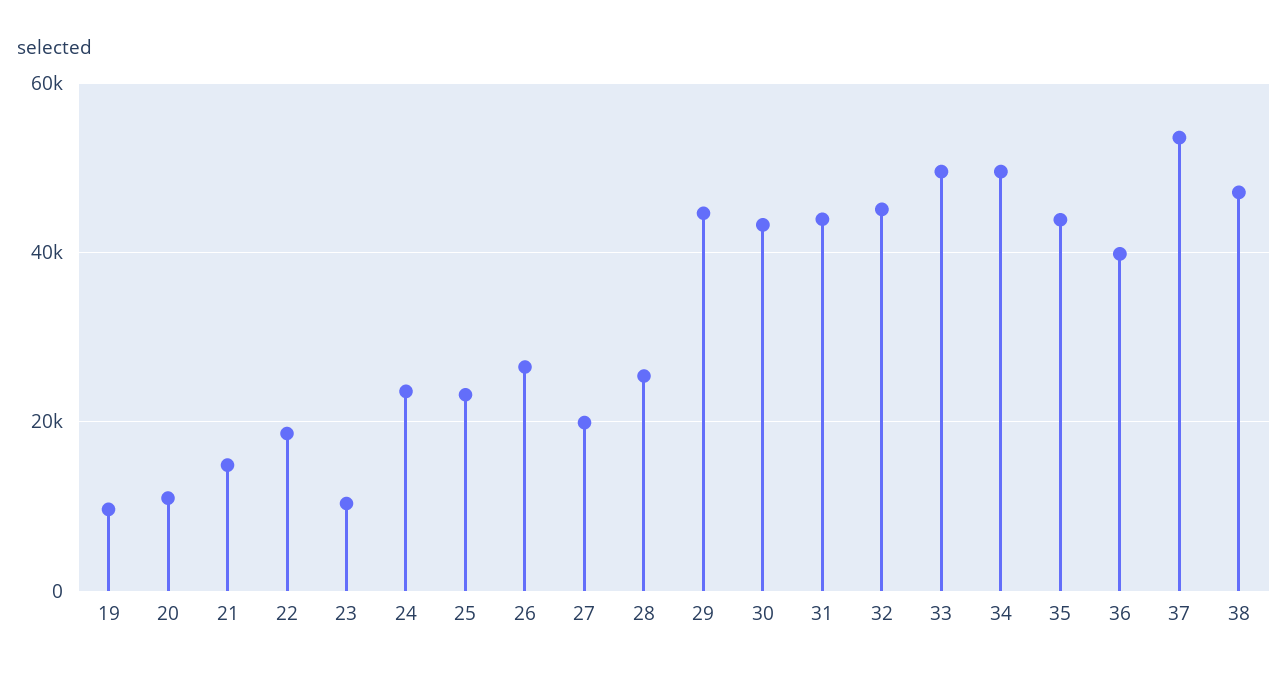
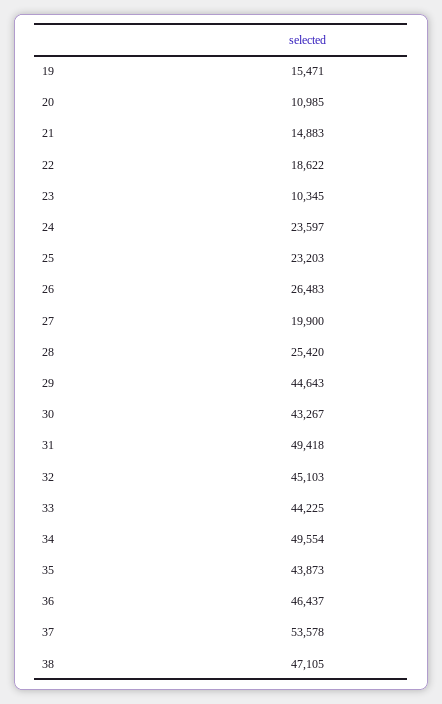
  {
-   "19": 10000,
+   "19": 15471,
    "20": 10985,
    "21": 14883,
    "22": 18622,
    "23": 10345,
    "24": 23597,
    "25": 23203,
    "26": 26483,
    "27": 19900,
    "28": 25420,
    "29": 44643,
    "30": 43267,
-   "31": 44000,
+   "31": 49418,
    "32": 45103,
-   "33": 50000,
+   "33": 44225,
    "34": 49554,
    "35": 43873,
-   "36": 40000,
+   "36": 46437,
    "37": 53578,
    "38": 47105
  }

